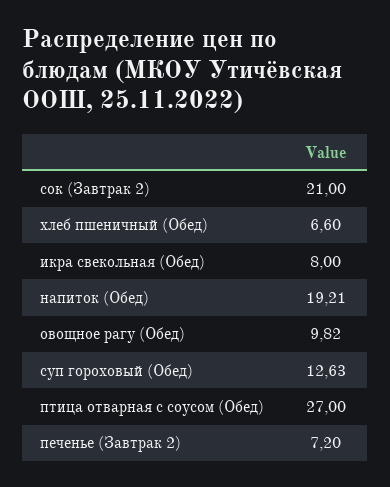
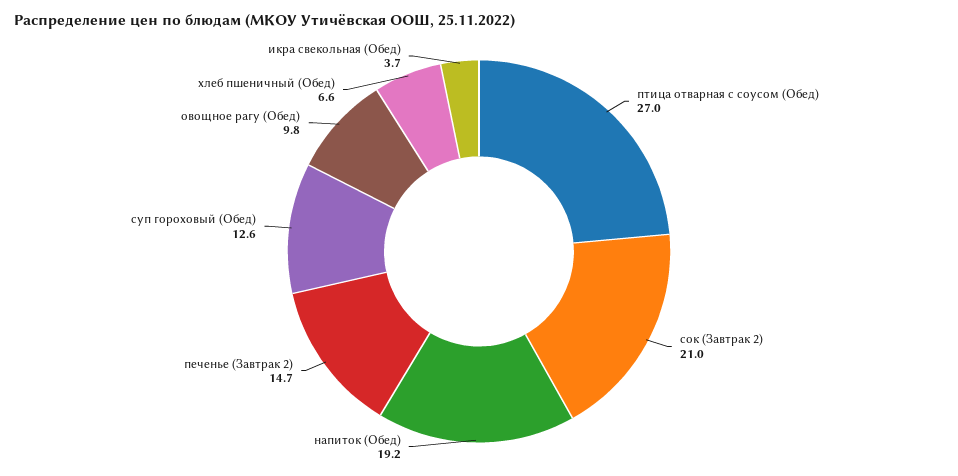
  {
    "сок (Завтрак 2)": 21,
    "хлеб пшеничный (Обед)": 6.6,
-   "икра свекольная (Обед)": 8,
+   "икра свекольная (Обед)": 3.7,
    "напиток (Обед)": 19.21,
    "овощное рагу (Обед)": 9.82,
    "суп гороховый (Обед)": 12.63,
    "птица отварная с соусом (Обед)": 27,
-   "печенье (Завтрак 2)": 7.2
+   "печенье (Завтрак 2)": 14.7
  }

